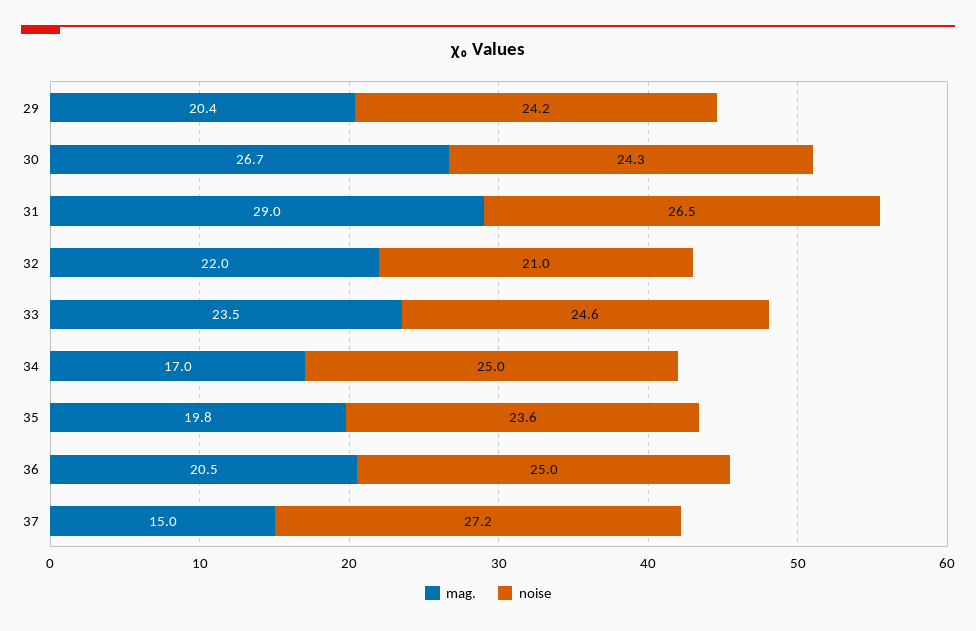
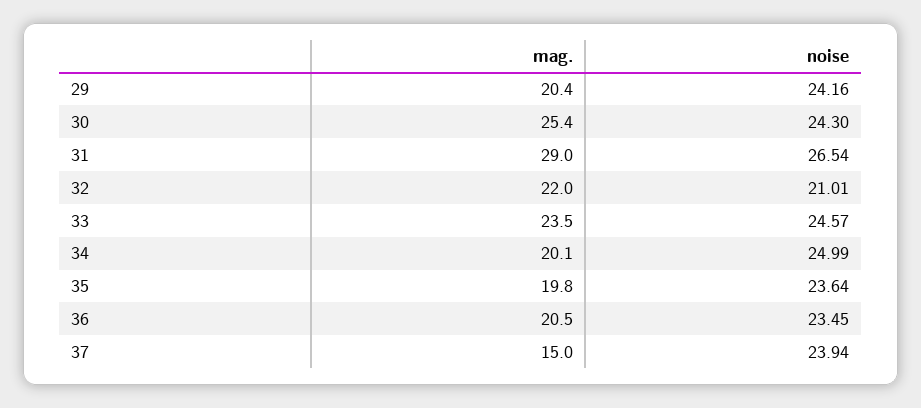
  {
    "mag.": {
      "29": 20.4,
-     "30": 26.7,
+     "30": 25.4,
      "31": 29,
      "32": 22,
      "33": 23.5,
-     "34": 17,
+     "34": 20.1,
      "35": 19.8,
      "36": 20.5,
      "37": 15
    },
    "noise": {
      "29": 24.16,
      "30": 24.3,
      "31": 26.54,
      "32": 21.01,
      "33": 24.57,
      "34": 24.99,
      "35": 23.64,
-     "36": 25,
+     "36": 23.45,
-     "37": 27.2
+     "37": 23.94
    }
  }

